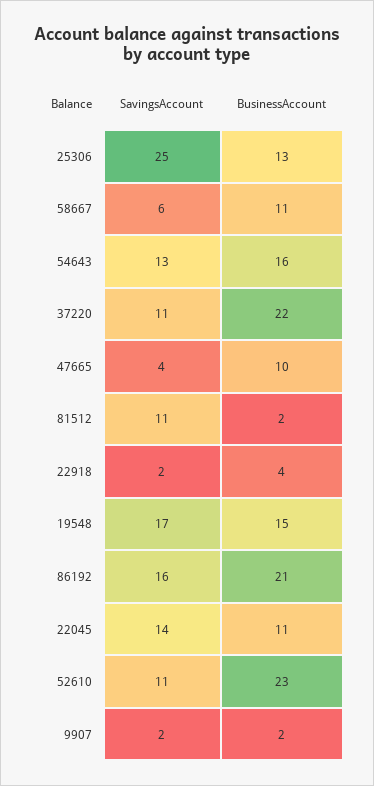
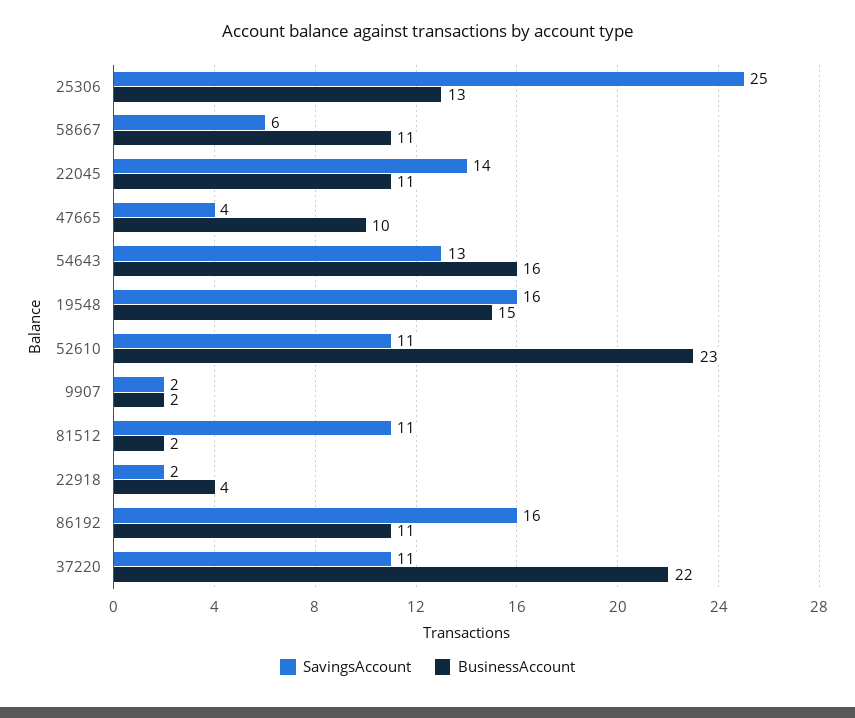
  {
    "SavingsAccount": {
      "25306": 25,
      "58667": 6,
      "54643": 13,
      "37220": 11,
      "47665": 4,
      "81512": 11,
      "22918": 2,
-     "19548": 17,
+     "19548": 16,
      "86192": 16,
      "22045": 14,
      "52610": 11,
      "9907": 2
    },
    "BusinessAccount": {
      "25306": 13,
      "58667": 11,
      "54643": 16,
      "37220": 22,
      "47665": 10,
      "81512": 2,
      "22918": 4,
      "19548": 15,
-     "86192": 21,
+     "86192": 11,
      "22045": 11,
      "52610": 23,
      "9907": 2
    }
  }

